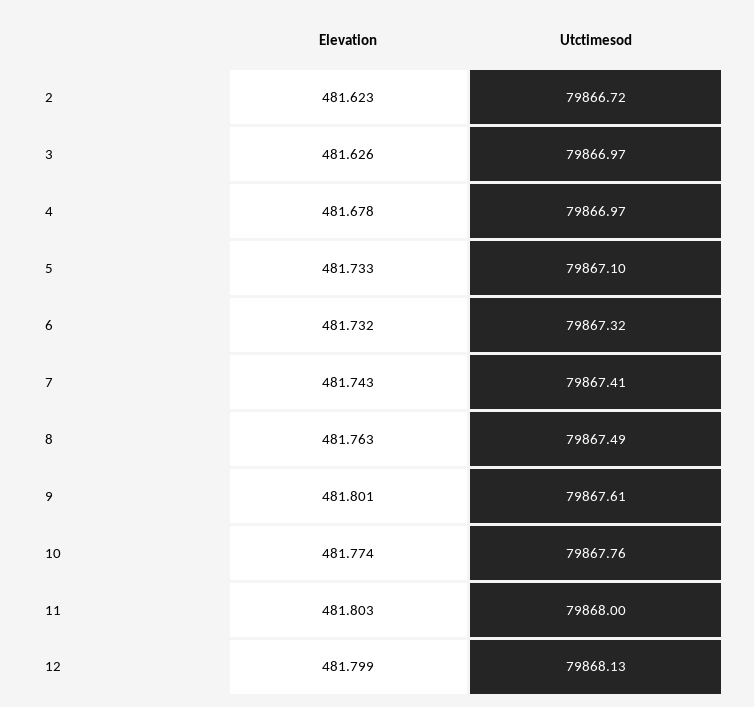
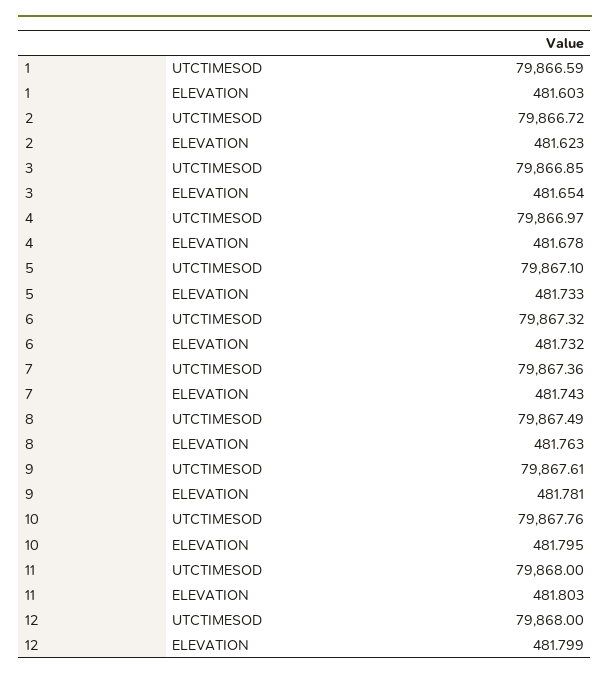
  {
    "Elevation": {
      "2": 481.623,
-     "3": 481.626,
+     "3": 481.654,
      "4": 481.678,
      "5": 481.733,
      "6": 481.732,
      "7": 481.743,
      "8": 481.763,
-     "9": 481.801,
+     "9": 481.781,
-     "10": 481.774,
+     "10": 481.795,
      "11": 481.803,
-     "12": 481.799
+     "12": 481.799,
+     "1": 481.603
    },
    "Utctimesod": {
      "2": 79866.72,
-     "3": 79866.97,
+     "3": 79866.85,
      "4": 79866.97,
      "5": 79867.1,
      "6": 79867.32,
-     "7": 79867.41,
+     "7": 79867.36,
      "8": 79867.49,
      "9": 79867.61,
      "10": 79867.76,
      "11": 79868,
-     "12": 79868.13
+     "12": 79868,
+     "1": 79866.59
    }
  }

